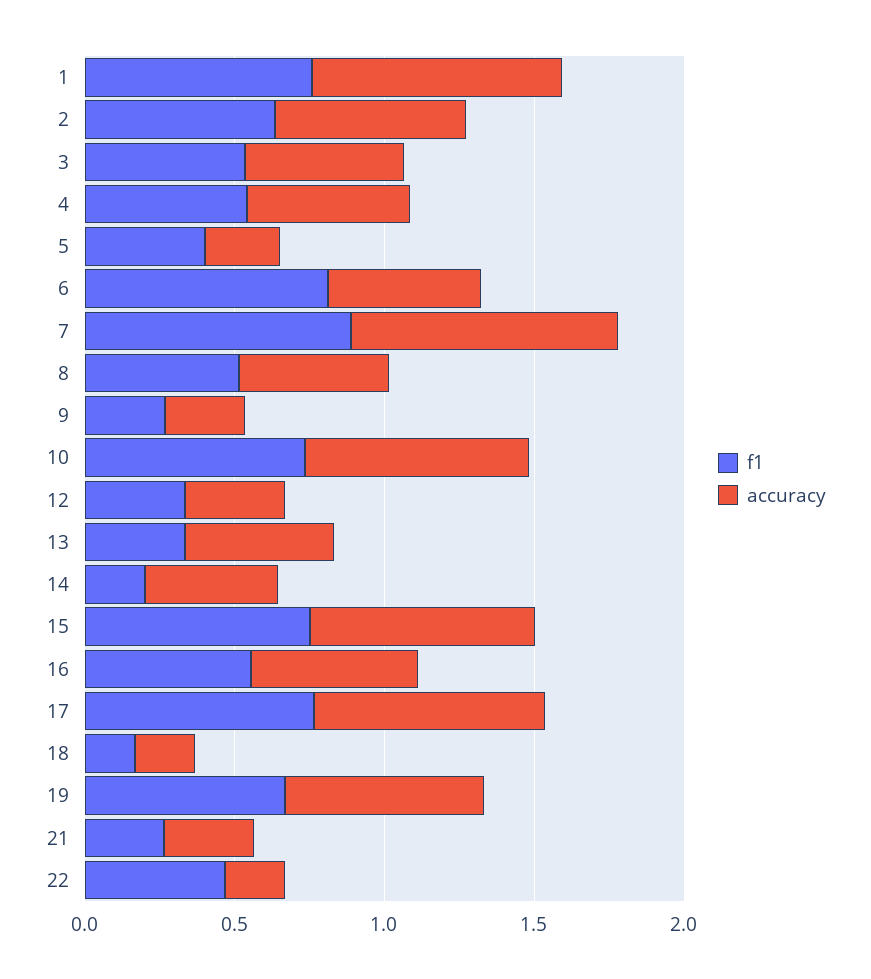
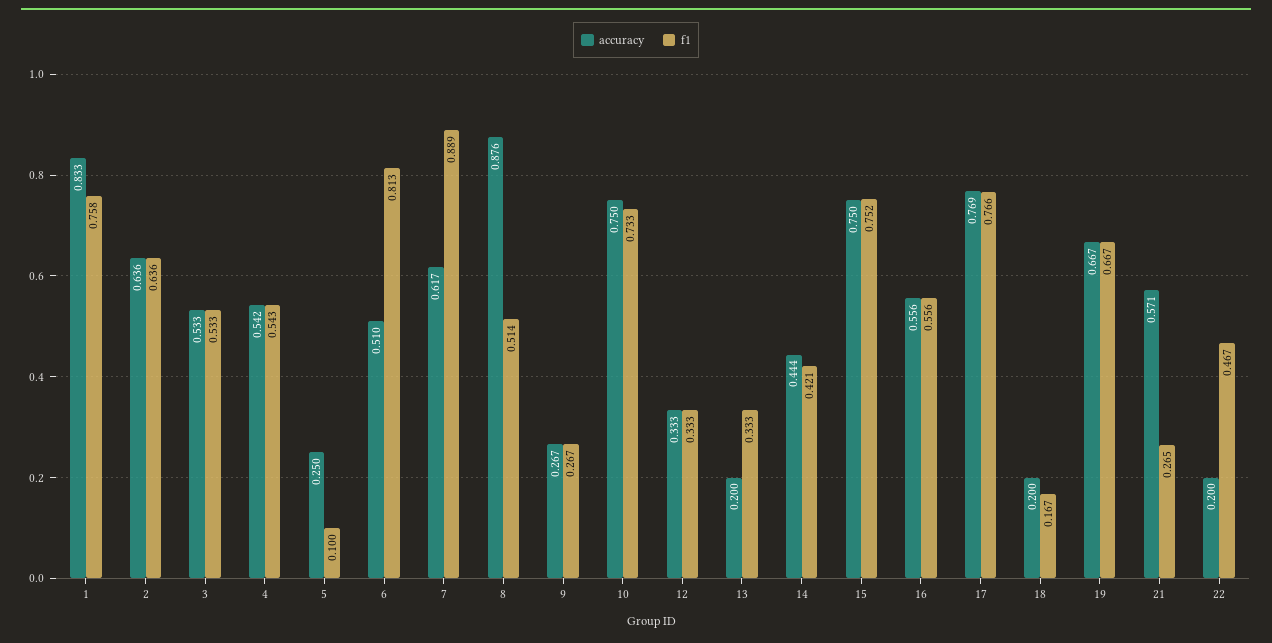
  {
    "f1": {
      "1": 0.758,
      "2": 0.636,
      "3": 0.533,
      "4": 0.543,
-     "5": 0.4,
+     "5": 0.1,
      "6": 0.813,
      "7": 0.889,
      "8": 0.514,
      "9": 0.267,
      "10": 0.733,
      "12": 0.333,
      "13": 0.333,
-     "14": 0.2,
+     "14": 0.421,
      "15": 0.752,
      "16": 0.556,
      "17": 0.766,
      "18": 0.167,
      "19": 0.667,
      "21": 0.265,
      "22": 0.467
    },
    "accuracy": {
      "1": 0.833,
      "2": 0.636,
      "3": 0.533,
      "4": 0.542,
      "5": 0.25,
      "6": 0.51,
-     "7": 0.9,
+     "7": 0.617,
-     "8": 0.5,
+     "8": 0.876,
      "9": 0.267,
      "10": 0.75,
      "12": 0.333,
-     "13": 0.5,
+     "13": 0.2,
      "14": 0.444,
      "15": 0.75,
      "16": 0.556,
      "17": 0.769,
      "18": 0.2,
      "19": 0.667,
-     "21": 0.3,
+     "21": 0.571,
      "22": 0.2
    }
  }

